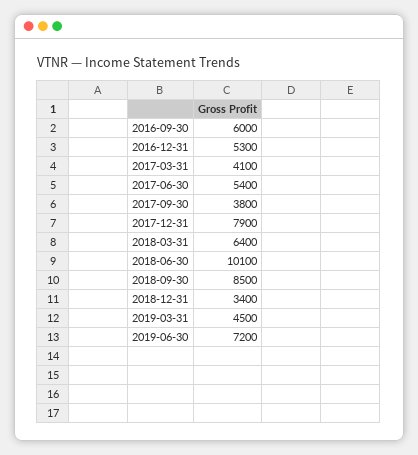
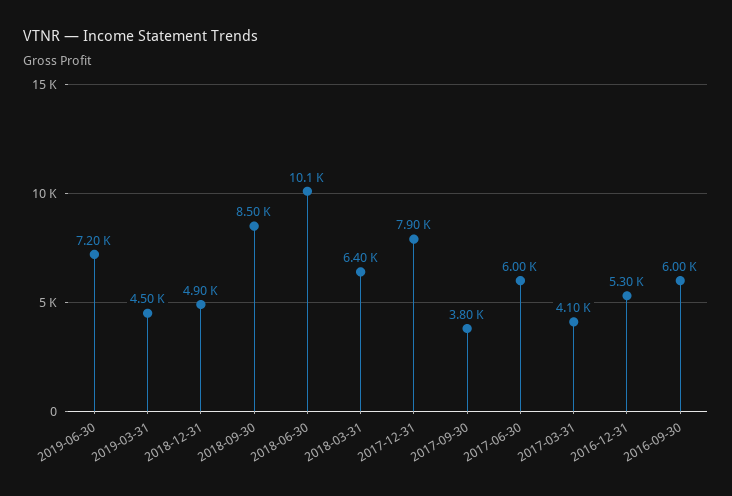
  {
    "2016-09-30": 6000,
    "2016-12-31": 5300,
    "2017-03-31": 4100,
-   "2017-06-30": 5400,
+   "2017-06-30": 6000,
    "2017-09-30": 3800,
    "2017-12-31": 7900,
    "2018-03-31": 6400,
    "2018-06-30": 10100,
    "2018-09-30": 8500,
-   "2018-12-31": 3400,
+   "2018-12-31": 4900,
    "2019-03-31": 4500,
    "2019-06-30": 7200
  }

